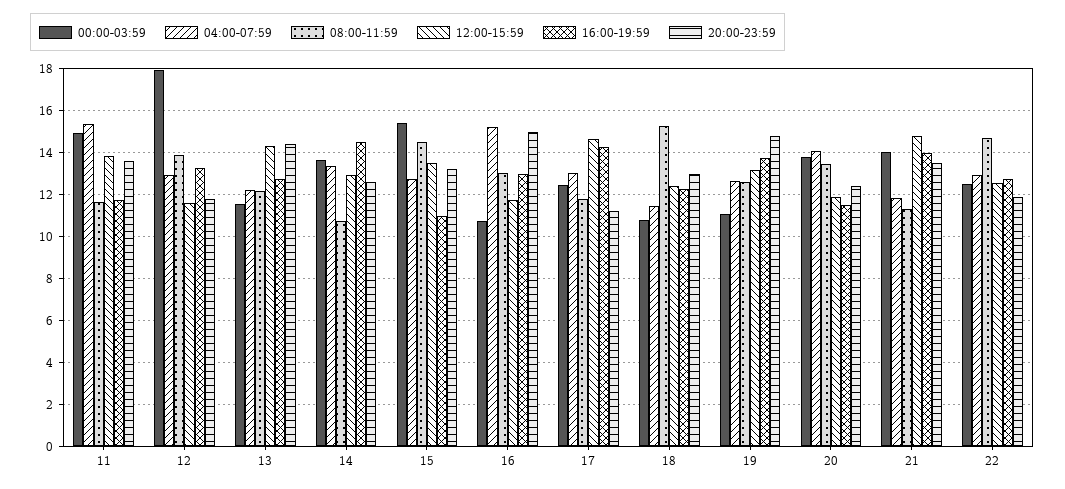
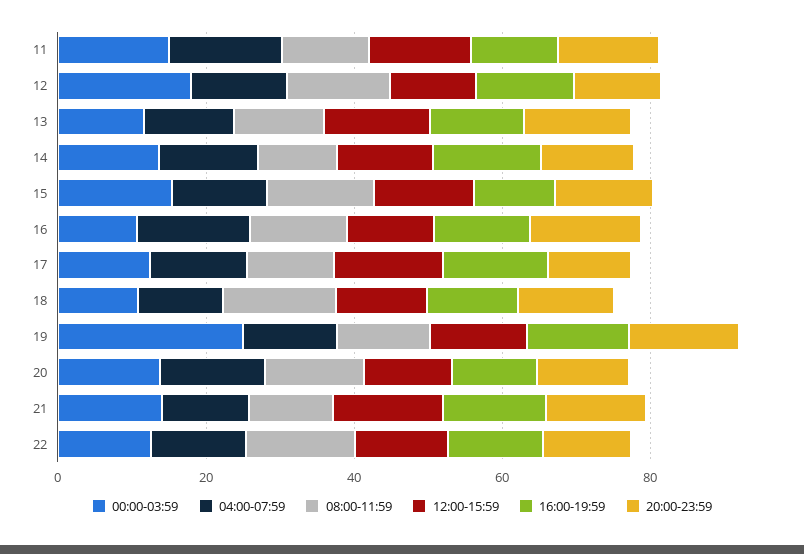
  {
    "00:00-03:59": {
      "11": 15,
      "12": 18,
      "13": 11.5,
      "14": 13.5,
      "15": 15.5,
      "16": 10.5,
      "17": 12.5,
      "18": 11,
-     "19": 11,
+     "19": 25,
      "20": 14,
      "21": 14,
      "22": 12.5
    },
    "04:00-07:59": {
      "11": 15.5,
      "12": 13,
      "13": 12,
      "14": 13.5,
      "15": 12.5,
      "16": 15,
      "17": 13,
      "18": 11.5,
      "19": 12.5,
      "20": 14,
      "21": 12,
      "22": 13
    },
    "08:00-11:59": {
      "11": 11.5,
      "12": 14,
      "13": 12,
      "14": 11,
      "15": 14.5,
      "16": 13,
      "17": 12,
      "18": 15.5,
      "19": 12.5,
      "20": 13.5,
      "21": 11.5,
      "22": 14.5
    },
    "12:00-15:59": {
      "11": 14,
      "12": 11.5,
      "13": 14.5,
      "14": 13,
      "15": 13.5,
      "16": 12,
      "17": 14.5,
      "18": 12.5,
      "19": 13,
      "20": 12,
      "21": 15,
      "22": 12.5
    },
    "16:00-19:59": {
      "11": 12,
      "12": 13.5,
      "13": 13,
      "14": 14.5,
      "15": 11,
      "16": 13,
      "17": 14.5,
      "18": 12.5,
      "19": 14,
      "20": 11.5,
      "21": 14,
      "22": 13
    },
    "20:00-23:59": {
      "11": 13.5,
      "12": 12,
      "13": 14.5,
      "14": 12.5,
      "15": 13,
      "16": 15,
      "17": 11,
      "18": 13,
      "19": 15,
      "20": 12.5,
      "21": 13.5,
      "22": 12
    }
  }

